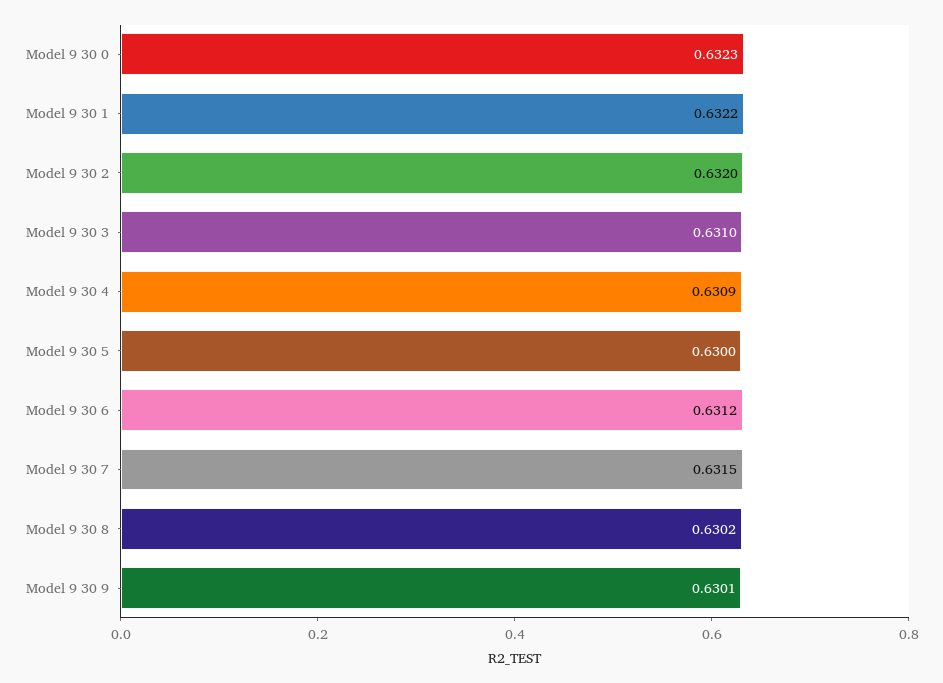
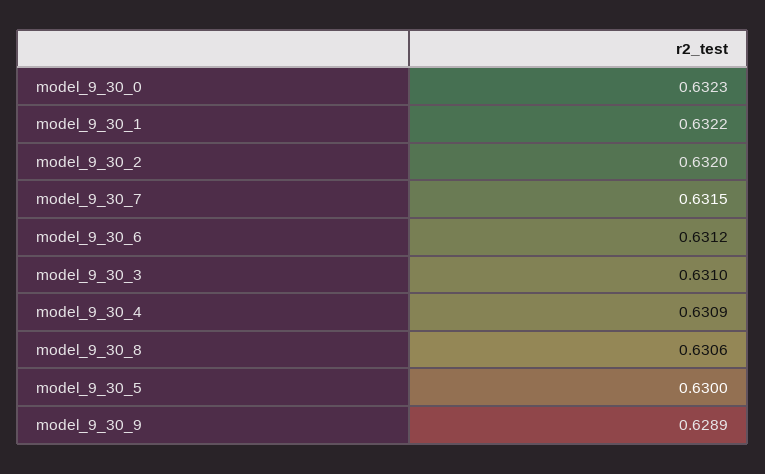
  {
    "Model 9 30 0": 0.6323,
    "Model 9 30 1": 0.6322,
    "Model 9 30 2": 0.632,
    "Model 9 30 3": 0.631,
    "Model 9 30 4": 0.6309,
    "Model 9 30 5": 0.63,
    "Model 9 30 6": 0.6312,
    "Model 9 30 7": 0.6315,
-   "Model 9 30 8": 0.6302,
+   "Model 9 30 8": 0.6306,
-   "Model 9 30 9": 0.6301
+   "Model 9 30 9": 0.6289
  }

